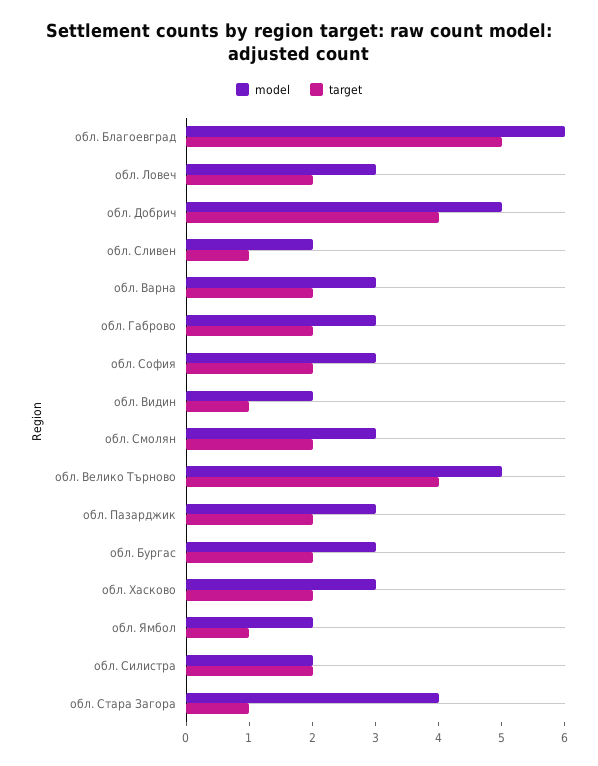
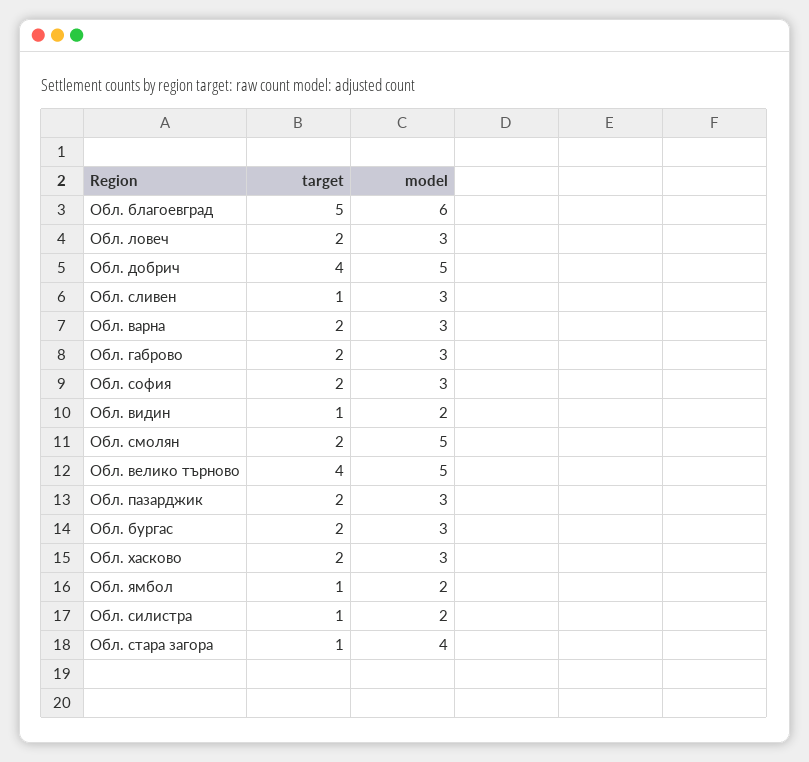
  {
    "model": {
      "обл. Благоевград": 6,
      "обл. Ловеч": 3,
      "обл. Добрич": 5,
-     "обл. Сливен": 2,
+     "обл. Сливен": 3,
      "обл. Варна": 3,
      "обл. Габрово": 3,
      "обл. София": 3,
      "обл. Видин": 2,
-     "обл. Смолян": 3,
+     "обл. Смолян": 5,
      "обл. Велико Търново": 5,
      "обл. Пазарджик": 3,
      "обл. Бургас": 3,
      "обл. Хасково": 3,
      "обл. Ямбол": 2,
      "обл. Силистра": 2,
      "обл. Стара Загора": 4
    },
    "target": {
      "обл. Благоевград": 5,
      "обл. Ловеч": 2,
      "обл. Добрич": 4,
      "обл. Сливен": 1,
      "обл. Варна": 2,
      "обл. Габрово": 2,
      "обл. София": 2,
      "обл. Видин": 1,
      "обл. Смолян": 2,
      "обл. Велико Търново": 4,
      "обл. Пазарджик": 2,
      "обл. Бургас": 2,
      "обл. Хасково": 2,
      "обл. Ямбол": 1,
-     "обл. Силистра": 2,
+     "обл. Силистра": 1,
      "обл. Стара Загора": 1
    }
  }

